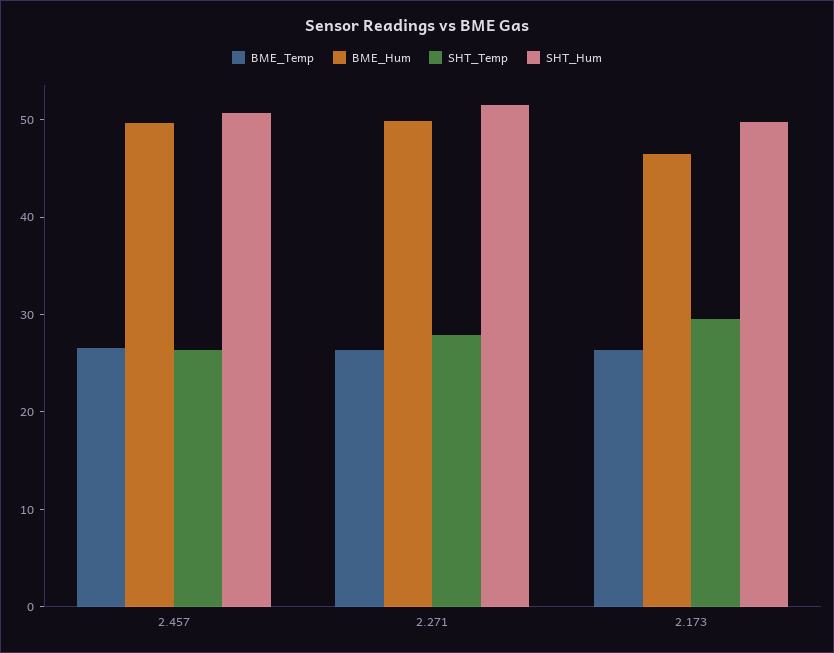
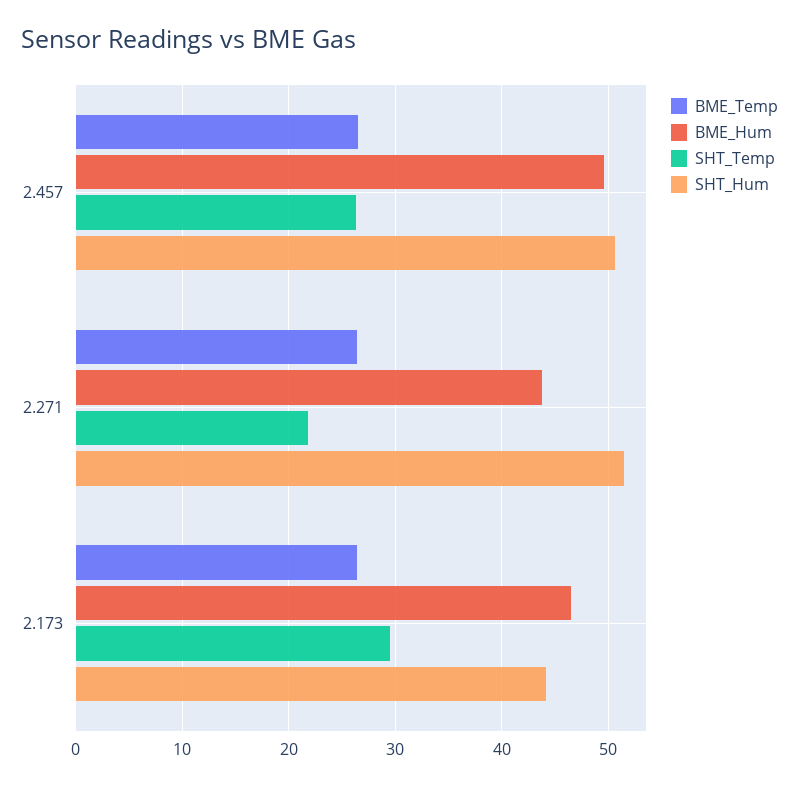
  {
    "BME_Temp": {
      "2.457": 27,
      "2.271": 26,
      "2.173": 26
    },
    "BME_Hum": {
      "2.457": 50,
-     "2.271": 50,
+     "2.271": 44,
      "2.173": 47
    },
    "SHT_Temp": {
      "2.457": 26,
-     "2.271": 28,
+     "2.271": 22,
      "2.173": 29
    },
    "SHT_Hum": {
      "2.457": 51,
      "2.271": 51,
-     "2.173": 50
+     "2.173": 44
    }
  }

